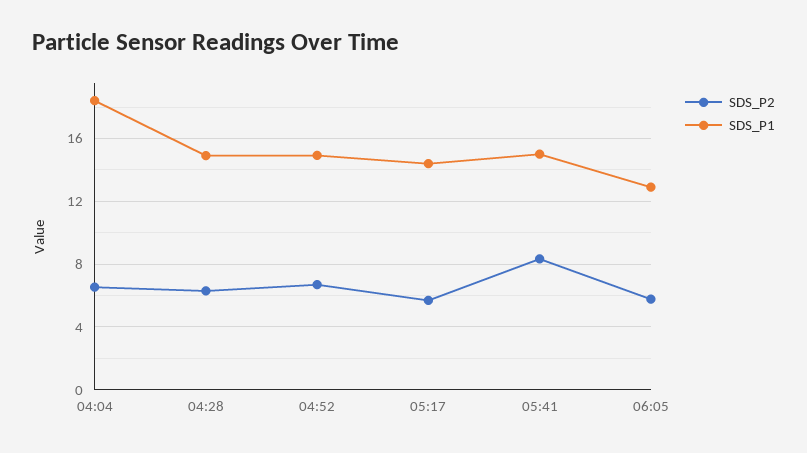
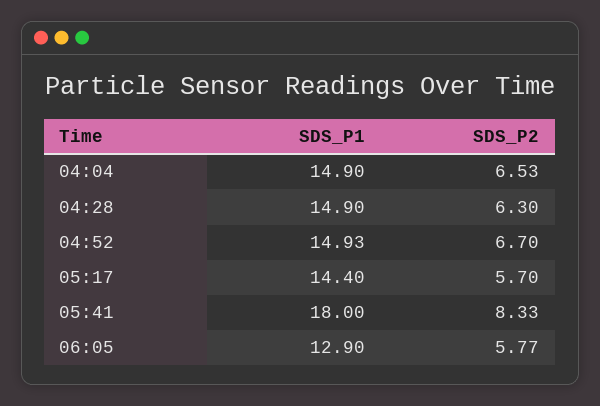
  {
    "SDS_P2": {
      "04:04": 6.53,
      "04:28": 6.3,
      "04:52": 6.7,
      "05:17": 5.7,
      "05:41": 8.33,
      "06:05": 5.77
    },
    "SDS_P1": {
-     "04:04": 18.5,
+     "04:04": 14.9,
      "04:28": 14.9,
      "04:52": 14.93,
      "05:17": 14.4,
-     "05:41": 15,
+     "05:41": 18,
      "06:05": 12.9
    }
  }

